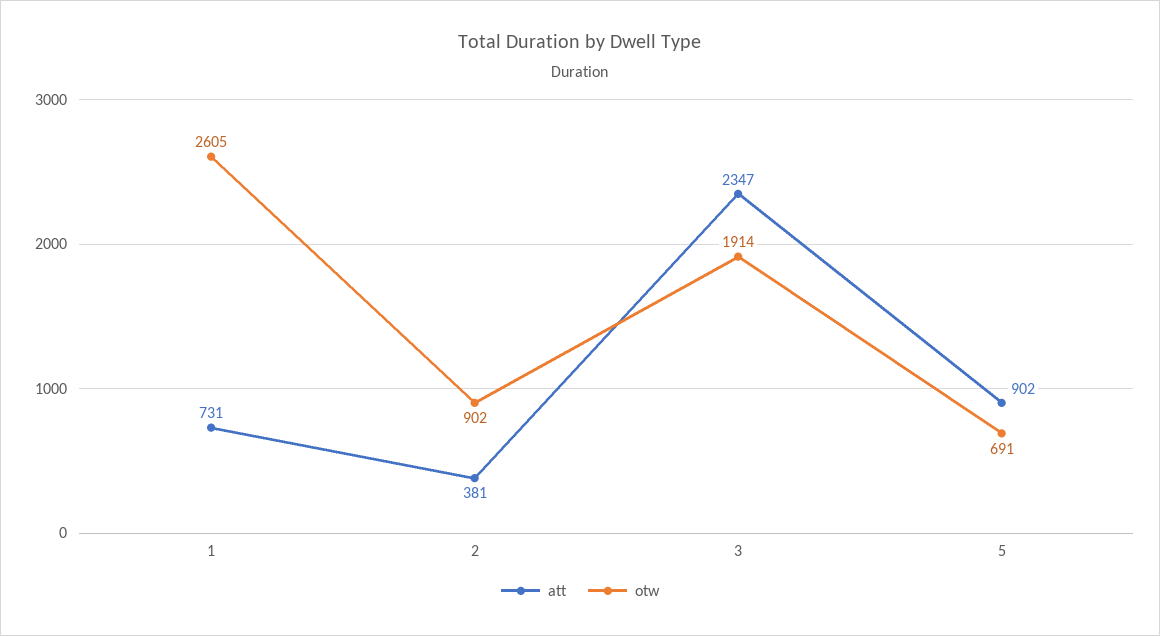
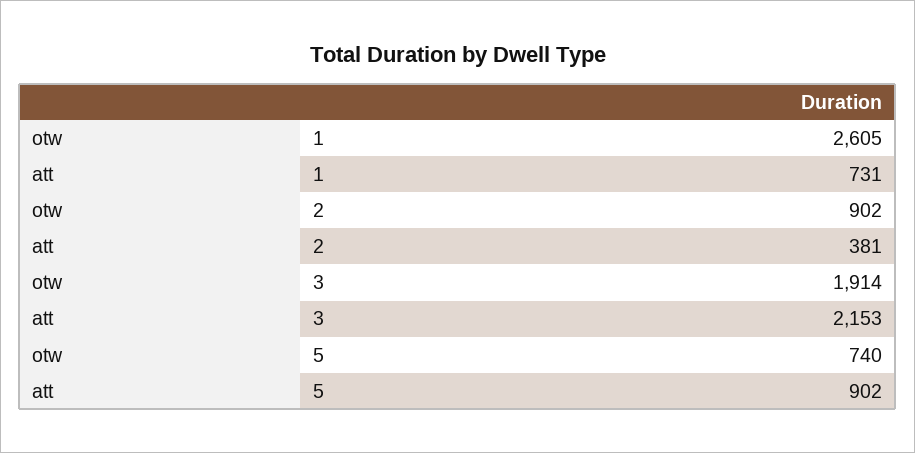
  {
    "att": {
      "1": 731,
      "2": 381,
-     "3": 2347,
+     "3": 2153,
      "5": 902
    },
    "otw": {
      "1": 2605,
      "2": 902,
      "3": 1914,
-     "5": 691
+     "5": 740
    }
  }

